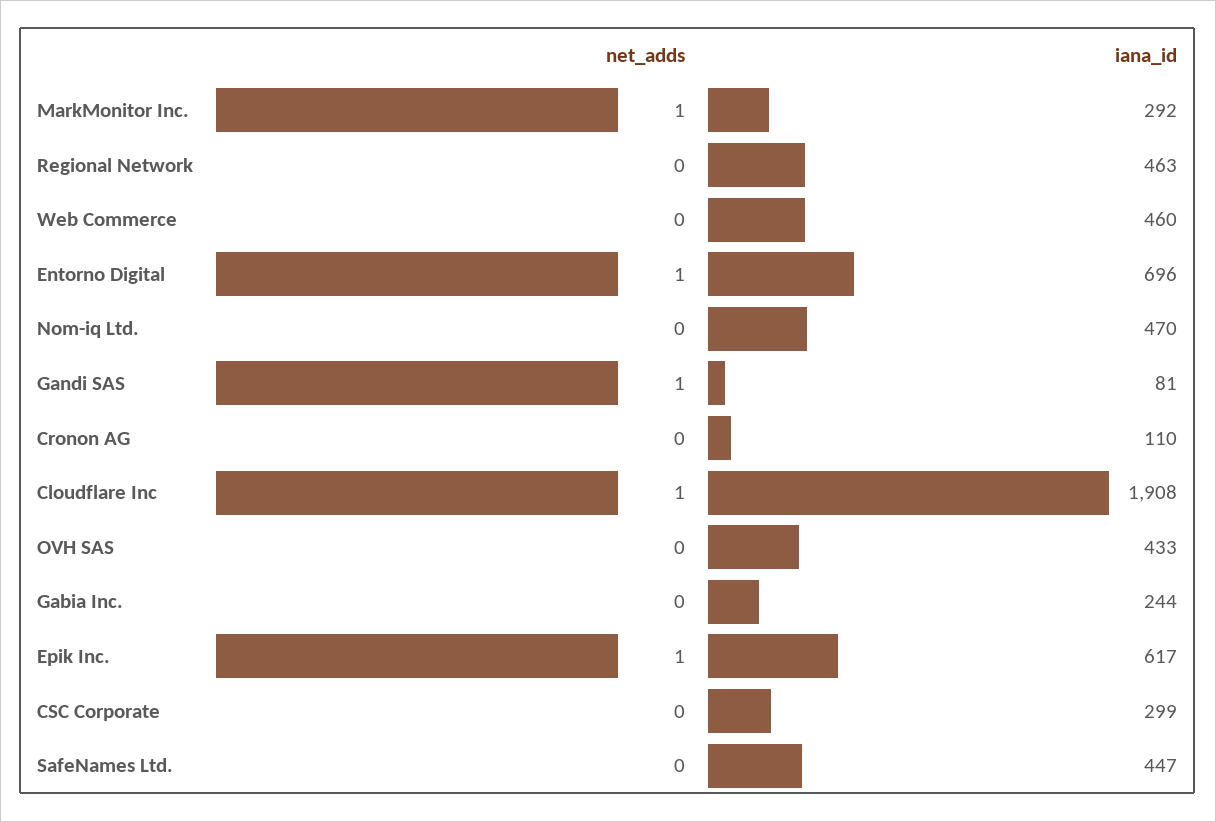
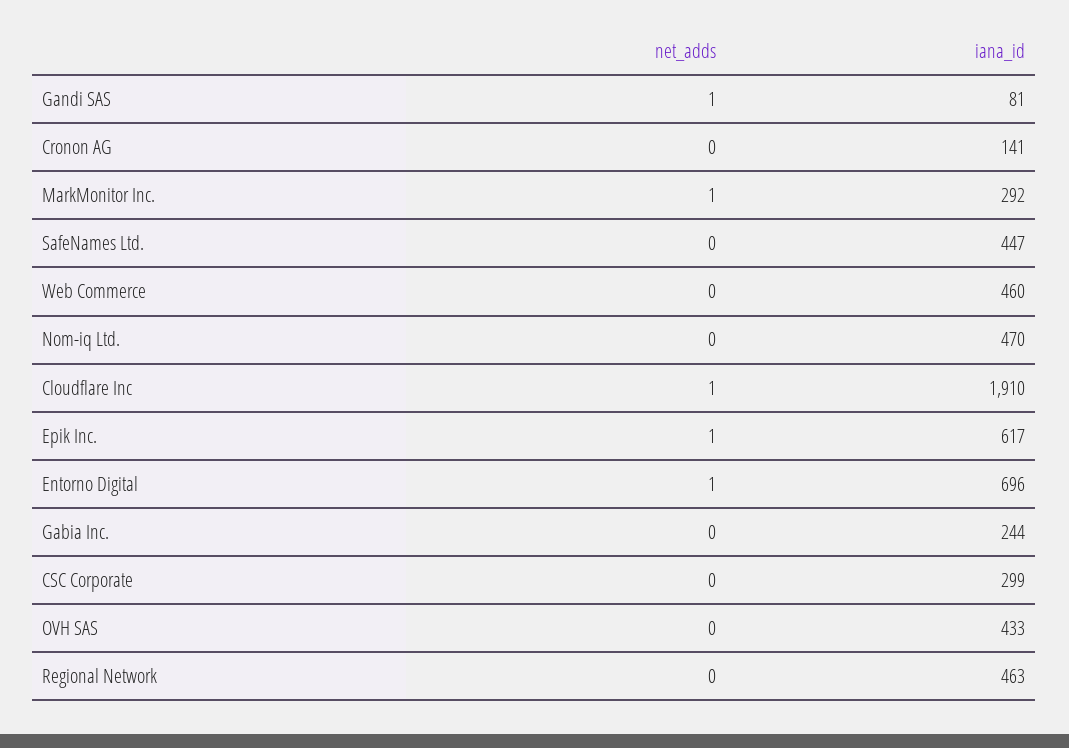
  {
    "net_adds": {
      "MarkMonitor Inc.": 1,
      "Regional Network": 0,
      "Web Commerce": 0,
      "Entorno Digital": 1,
      "Nom-iq Ltd.": 0,
      "Gandi SAS": 1,
      "Cronon AG": 0,
      "Cloudflare Inc": 1,
      "OVH SAS": 0,
      "Gabia Inc.": 0,
      "Epik Inc.": 1,
      "CSC Corporate": 0,
      "SafeNames Ltd.": 0
    },
    "iana_id": {
      "MarkMonitor Inc.": 292,
      "Regional Network": 463,
      "Web Commerce": 460,
      "Entorno Digital": 696,
      "Nom-iq Ltd.": 470,
      "Gandi SAS": 81,
-     "Cronon AG": 110,
+     "Cronon AG": 141,
-     "Cloudflare Inc": 1908,
+     "Cloudflare Inc": 1910,
      "OVH SAS": 433,
      "Gabia Inc.": 244,
      "Epik Inc.": 617,
      "CSC Corporate": 299,
      "SafeNames Ltd.": 447
    }
  }

